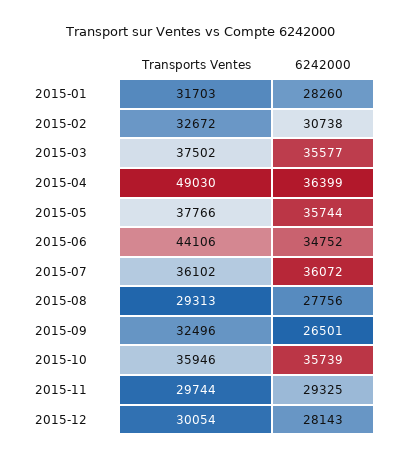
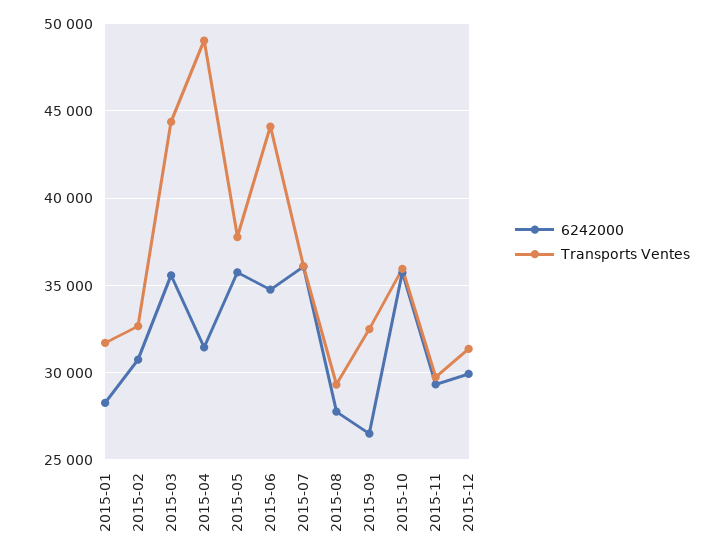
  {
    "Transports Ventes": {
      "2015-01": 31703,
      "2015-02": 32672,
-     "2015-03": 37502,
+     "2015-03": 44500,
      "2015-04": 49030,
      "2015-05": 37766,
      "2015-06": 44106,
      "2015-07": 36102,
      "2015-08": 29313,
      "2015-09": 32496,
      "2015-10": 35946,
      "2015-11": 29744,
-     "2015-12": 30054
+     "2015-12": 31500
    },
    "6242000": {
      "2015-01": 28260,
      "2015-02": 30738,
      "2015-03": 35577,
-     "2015-04": 36399,
+     "2015-04": 31500,
      "2015-05": 35744,
      "2015-06": 34752,
      "2015-07": 36072,
      "2015-08": 27756,
      "2015-09": 26501,
      "2015-10": 35739,
      "2015-11": 29325,
-     "2015-12": 28143
+     "2015-12": 30000
    }
  }

